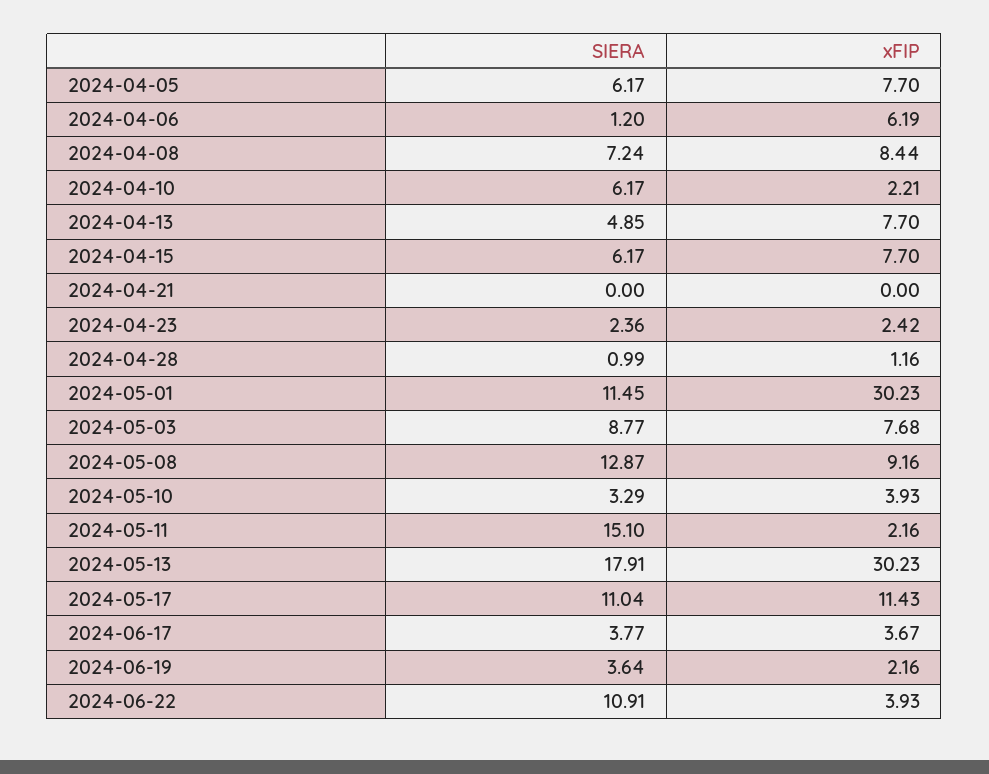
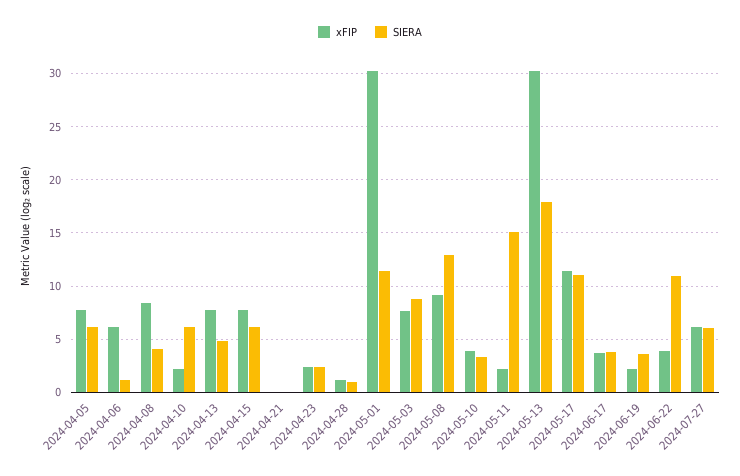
  {
    "SIERA": {
      "2024-04-05": 6.17,
      "2024-04-06": 1.2,
-     "2024-04-08": 7.24,
+     "2024-04-08": 4,
      "2024-04-10": 6.17,
      "2024-04-13": 4.85,
      "2024-04-15": 6.17,
      "2024-04-21": 0,
      "2024-04-23": 2.36,
      "2024-04-28": 0.99,
      "2024-05-01": 11.45,
      "2024-05-03": 8.77,
      "2024-05-08": 12.87,
      "2024-05-10": 3.29,
      "2024-05-11": 15.1,
      "2024-05-13": 17.91,
      "2024-05-17": 11.04,
      "2024-06-17": 3.77,
      "2024-06-19": 3.64,
-     "2024-06-22": 10.91
+     "2024-06-22": 10.91,
+     "2024-07-27": 6
    },
    "xFIP": {
      "2024-04-05": 7.7,
      "2024-04-06": 6.19,
      "2024-04-08": 8.44,
      "2024-04-10": 2.21,
      "2024-04-13": 7.7,
      "2024-04-15": 7.7,
      "2024-04-21": 0,
      "2024-04-23": 2.42,
      "2024-04-28": 1.16,
      "2024-05-01": 30.23,
      "2024-05-03": 7.68,
      "2024-05-08": 9.16,
      "2024-05-10": 3.93,
      "2024-05-11": 2.16,
      "2024-05-13": 30.23,
      "2024-05-17": 11.43,
      "2024-06-17": 3.67,
      "2024-06-19": 2.16,
-     "2024-06-22": 3.93
+     "2024-06-22": 3.93,
+     "2024-07-27": 6
    }
  }

